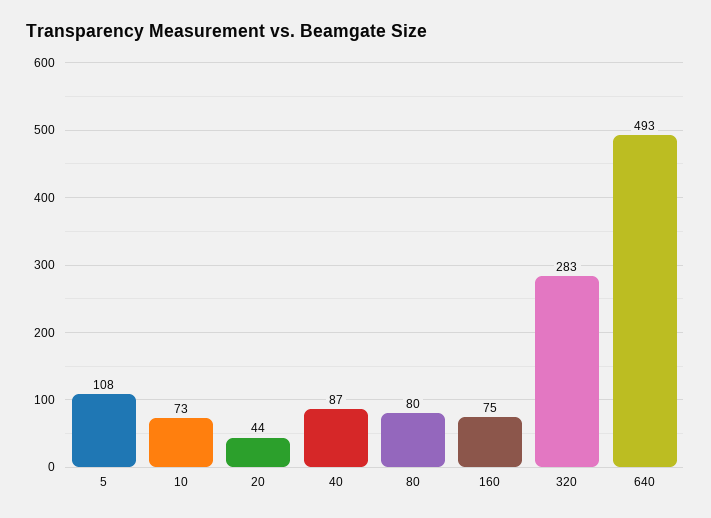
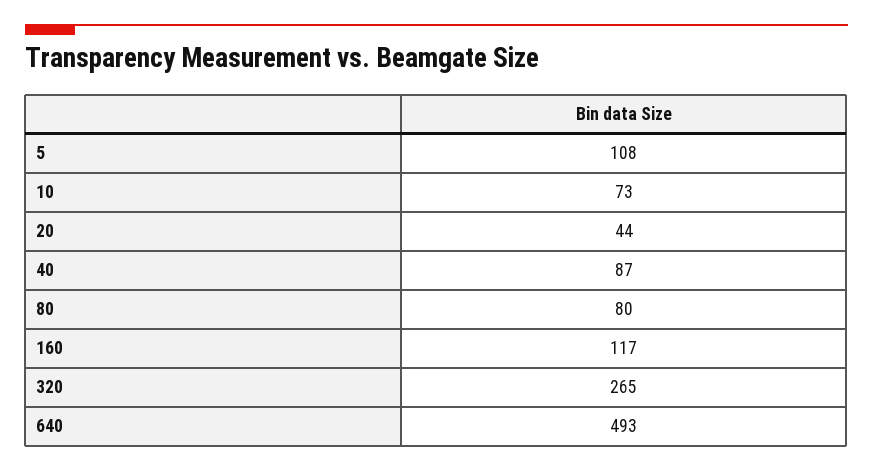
  {
    "5": 108,
    "10": 73,
    "20": 44,
    "40": 87,
    "80": 80,
-   "160": 75,
+   "160": 117,
-   "320": 283,
+   "320": 265,
    "640": 493
  }

